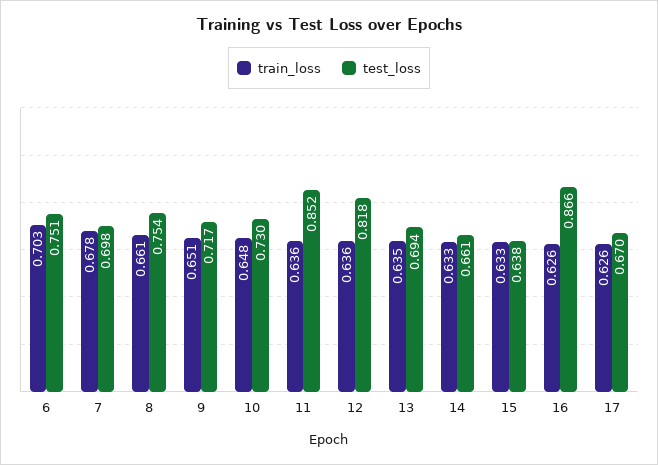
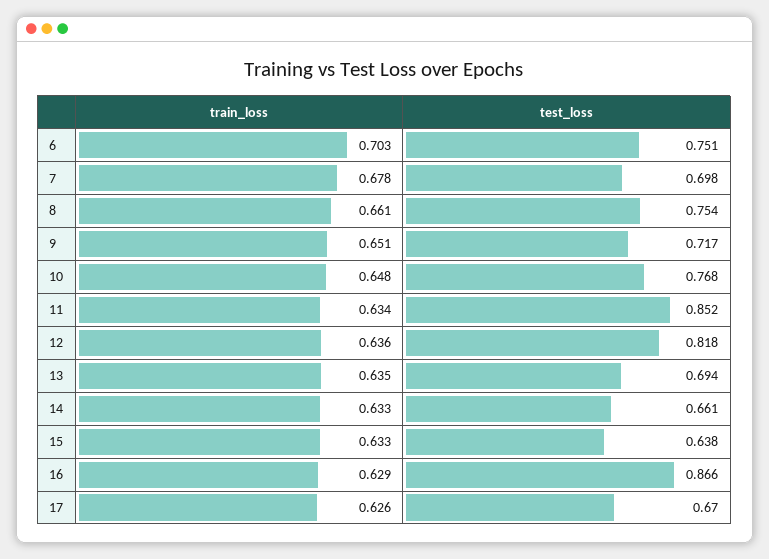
  {
    "train_loss": {
      "6": 0.703,
      "7": 0.678,
      "8": 0.661,
      "9": 0.651,
      "10": 0.648,
-     "11": 0.636,
+     "11": 0.634,
      "12": 0.636,
      "13": 0.635,
      "14": 0.633,
      "15": 0.633,
-     "16": 0.626,
+     "16": 0.629,
      "17": 0.626
    },
    "test_loss": {
      "6": 0.751,
      "7": 0.698,
      "8": 0.754,
      "9": 0.717,
-     "10": 0.73,
+     "10": 0.768,
      "11": 0.852,
      "12": 0.818,
      "13": 0.694,
      "14": 0.661,
      "15": 0.638,
      "16": 0.866,
      "17": 0.67
    }
  }

